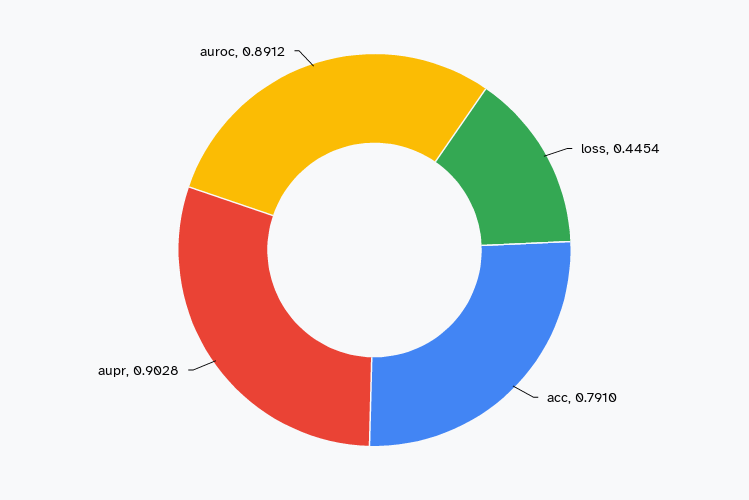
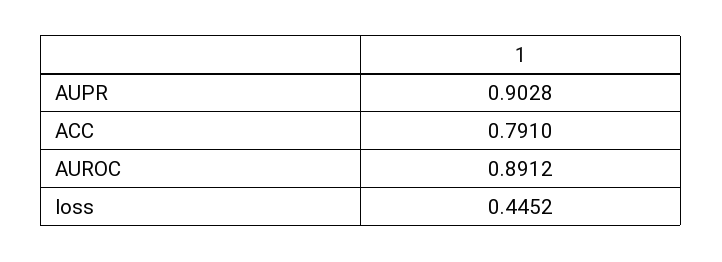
  {
-   "loss": 0.4454,
+   "loss": 0.4452,
    "acc": 0.791,
    "aupr": 0.9028,
    "auroc": 0.8912
  }

